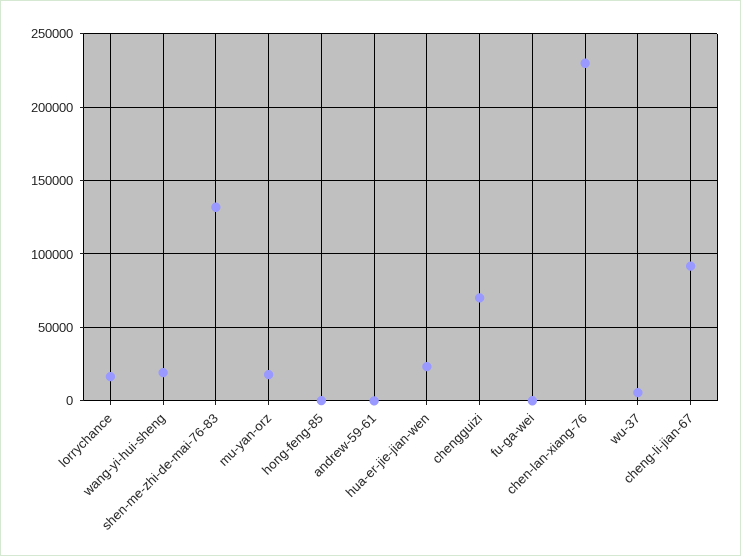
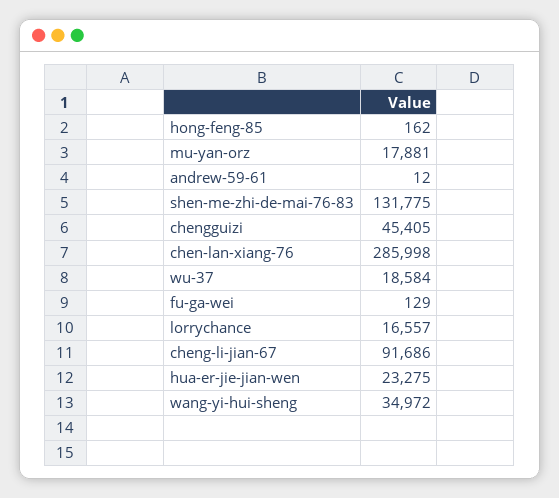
  {
    "lorrychance": 16557,
-   "wang-yi-hui-sheng": 20000,
+   "wang-yi-hui-sheng": 34972,
    "shen-me-zhi-de-mai-76-83": 131775,
    "mu-yan-orz": 17881,
    "hong-feng-85": 162,
    "andrew-59-61": 12,
    "hua-er-jie-jian-wen": 23275,
-   "chengguizi": 70000,
+   "chengguizi": 45405,
    "fu-ga-wei": 129,
-   "chen-lan-xiang-76": 230000,
+   "chen-lan-xiang-76": 285998,
-   "wu-37": 5000,
+   "wu-37": 18584,
    "cheng-li-jian-67": 91686
  }

